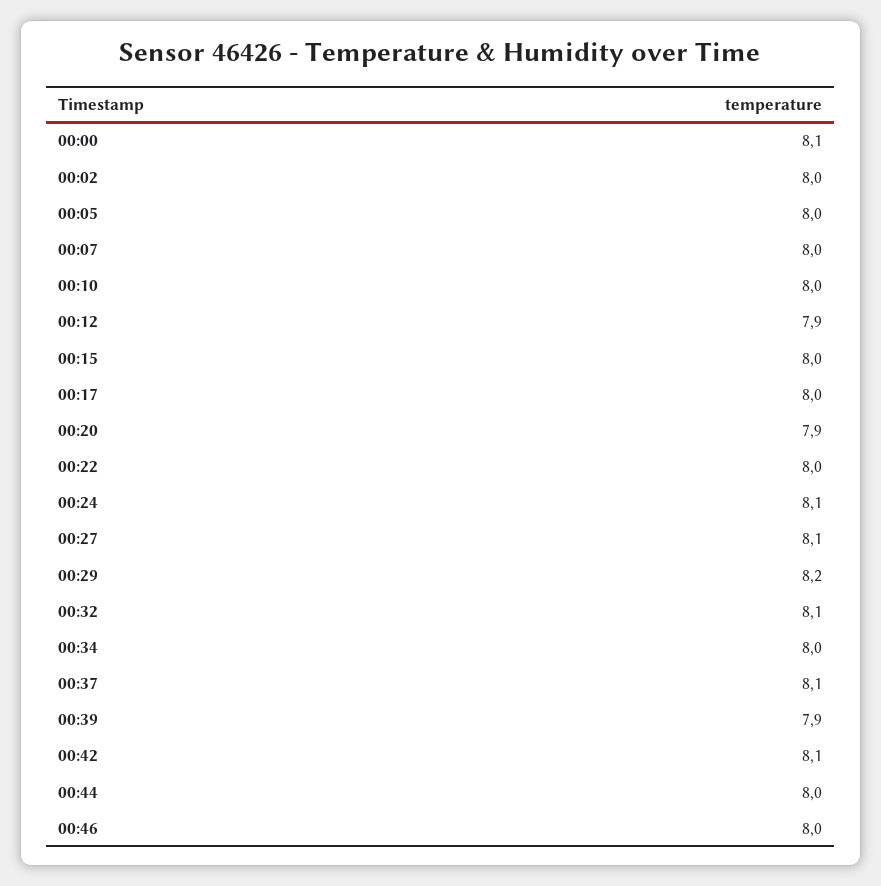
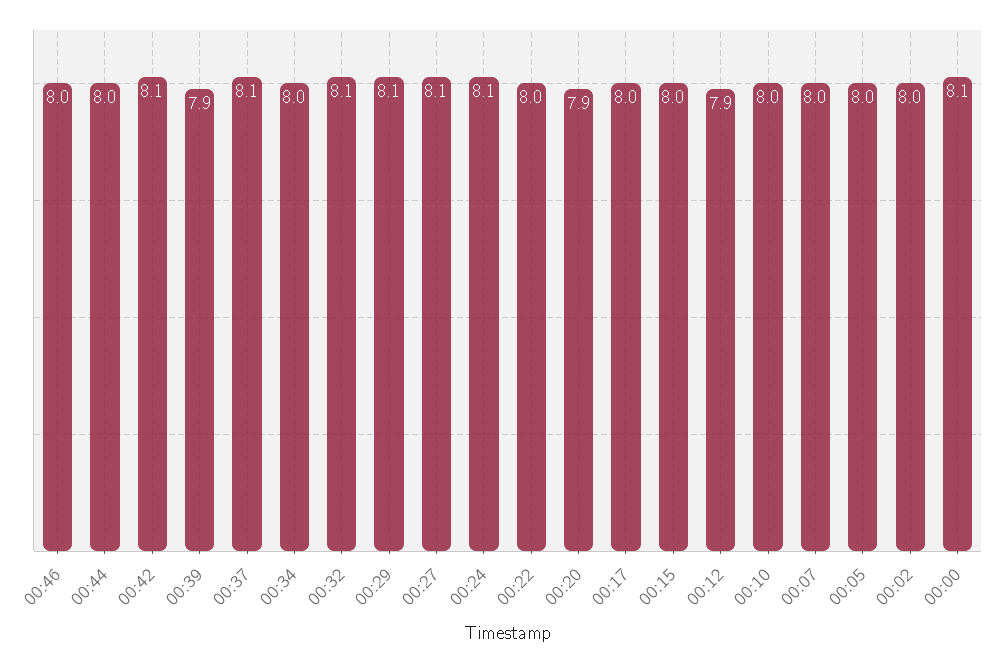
  {
    "00:00": 8.1,
    "00:02": 8,
    "00:05": 8,
    "00:07": 8,
    "00:10": 8,
    "00:12": 7.9,
    "00:15": 8,
    "00:17": 8,
    "00:20": 7.9,
    "00:22": 8,
    "00:24": 8.1,
    "00:27": 8.1,
-   "00:29": 8.2,
+   "00:29": 8.1,
    "00:32": 8.1,
    "00:34": 8,
    "00:37": 8.1,
    "00:39": 7.9,
    "00:42": 8.1,
    "00:44": 8,
    "00:46": 8
  }

